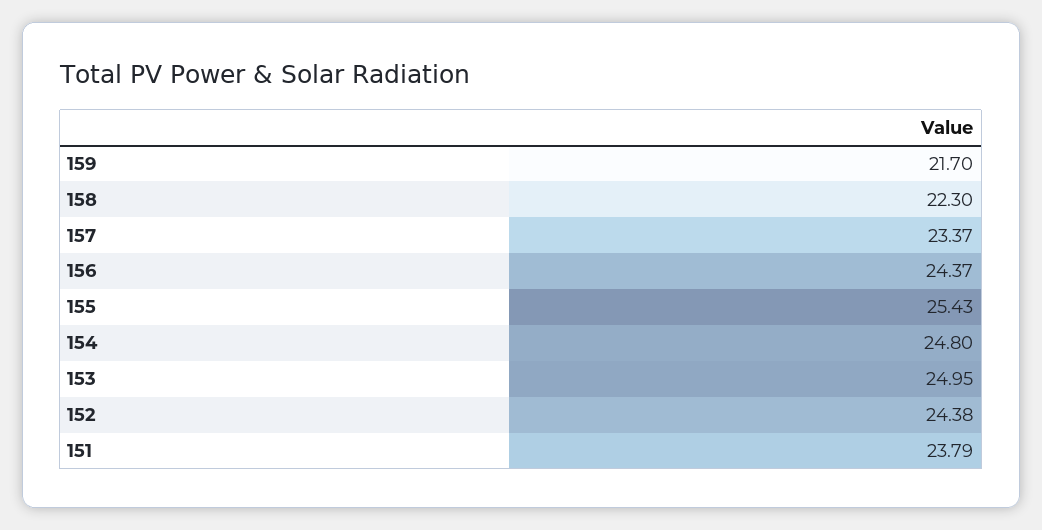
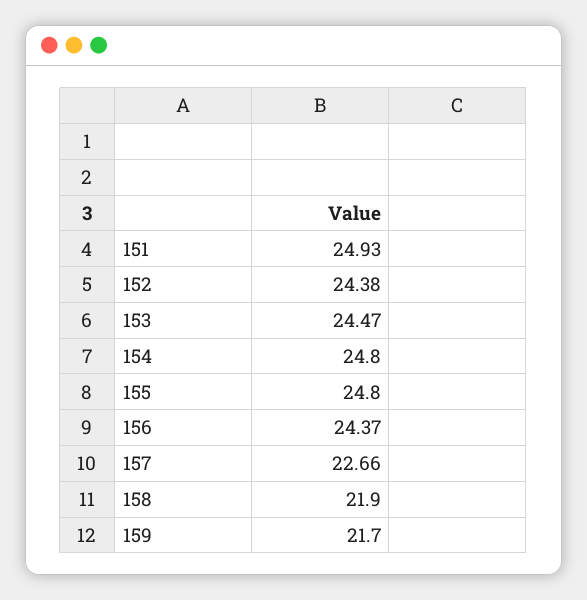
  {
    "159": 21.7,
-   "158": 22.3,
+   "158": 21.9,
-   "157": 23.37,
+   "157": 22.66,
    "156": 24.37,
-   "155": 25.43,
+   "155": 24.8,
    "154": 24.8,
-   "153": 24.95,
+   "153": 24.47,
    "152": 24.38,
-   "151": 23.79
+   "151": 24.93
  }

